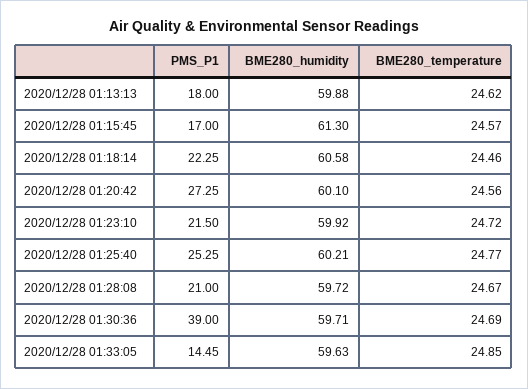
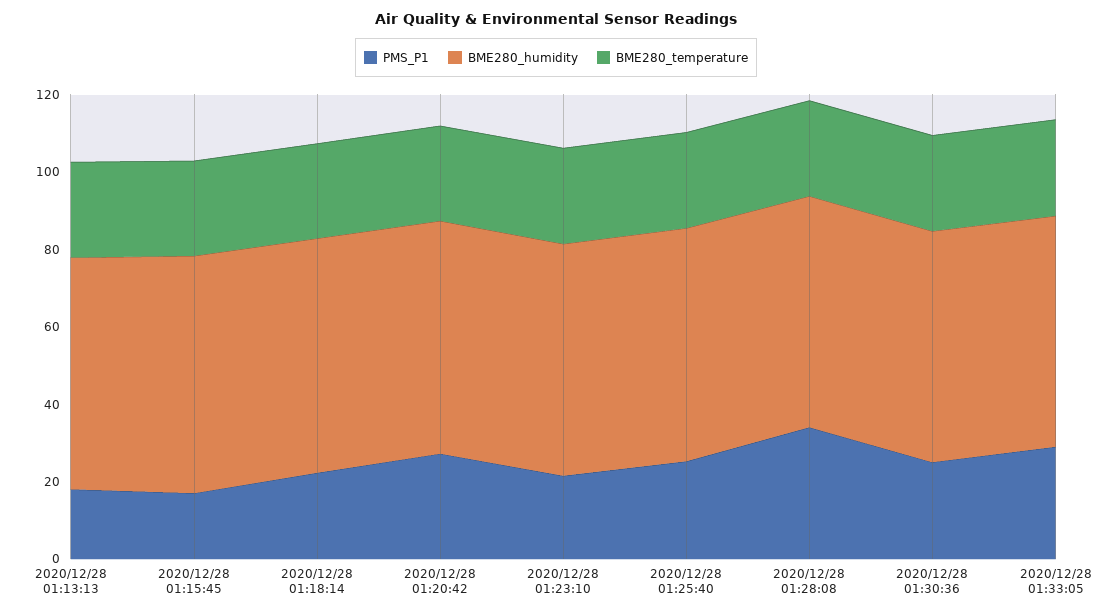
  {
    "PMS_P1": {
      "2020/12/28 01:13:13": 18,
      "2020/12/28 01:15:45": 17,
      "2020/12/28 01:18:14": 22.25,
      "2020/12/28 01:20:42": 27.25,
      "2020/12/28 01:23:10": 21.5,
      "2020/12/28 01:25:40": 25.25,
-     "2020/12/28 01:28:08": 21,
+     "2020/12/28 01:28:08": 35,
-     "2020/12/28 01:30:36": 39,
+     "2020/12/28 01:30:36": 25,
-     "2020/12/28 01:33:05": 14.45
+     "2020/12/28 01:33:05": 30
    },
    "BME280_humidity": {
      "2020/12/28 01:13:13": 59.88,
      "2020/12/28 01:15:45": 61.3,
      "2020/12/28 01:18:14": 60.58,
      "2020/12/28 01:20:42": 60.1,
      "2020/12/28 01:23:10": 59.92,
      "2020/12/28 01:25:40": 60.21,
      "2020/12/28 01:28:08": 59.72,
      "2020/12/28 01:30:36": 59.71,
      "2020/12/28 01:33:05": 59.63
    },
    "BME280_temperature": {
      "2020/12/28 01:13:13": 24.62,
      "2020/12/28 01:15:45": 24.57,
      "2020/12/28 01:18:14": 24.46,
      "2020/12/28 01:20:42": 24.56,
      "2020/12/28 01:23:10": 24.72,
      "2020/12/28 01:25:40": 24.77,
      "2020/12/28 01:28:08": 24.67,
      "2020/12/28 01:30:36": 24.69,
      "2020/12/28 01:33:05": 24.85
    }
  }

